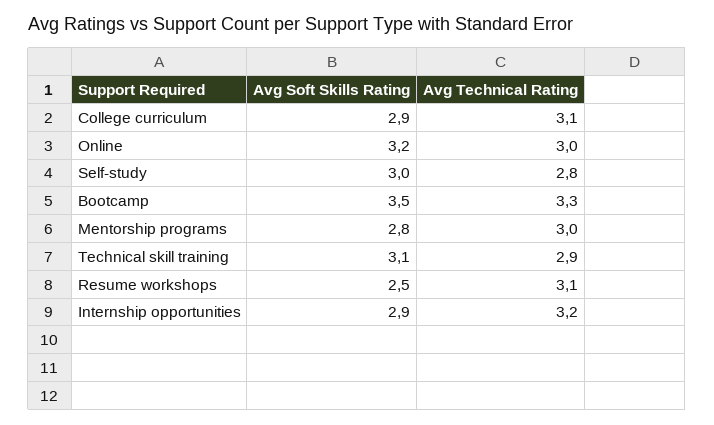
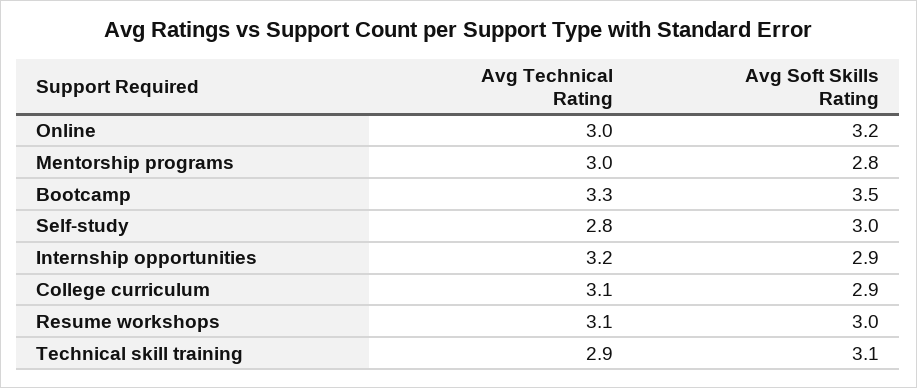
  {
    "Avg Soft Skills Rating": {
      "College curriculum": 2.9,
      "Online": 3.2,
      "Self-study": 3,
      "Bootcamp": 3.5,
      "Mentorship programs": 2.8,
      "Technical skill training": 3.1,
-     "Resume workshops": 2.5,
+     "Resume workshops": 3,
      "Internship opportunities": 2.9
    },
    "Avg Technical Rating": {
      "College curriculum": 3.1,
      "Online": 3,
      "Self-study": 2.8,
      "Bootcamp": 3.3,
      "Mentorship programs": 3,
      "Technical skill training": 2.9,
      "Resume workshops": 3.1,
      "Internship opportunities": 3.2
    }
  }

